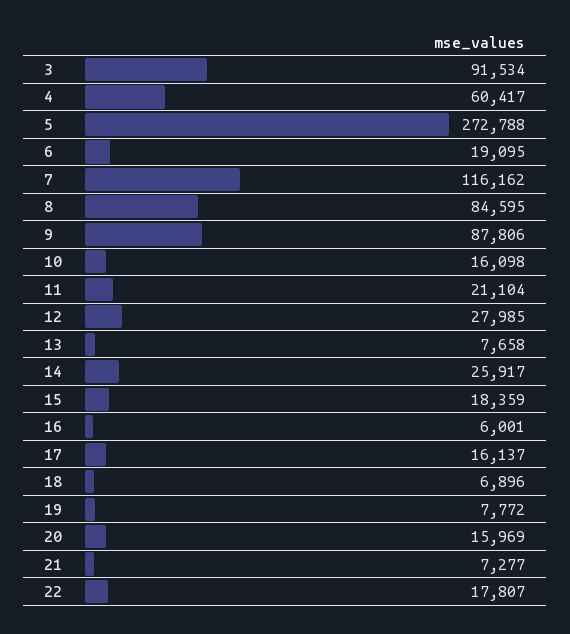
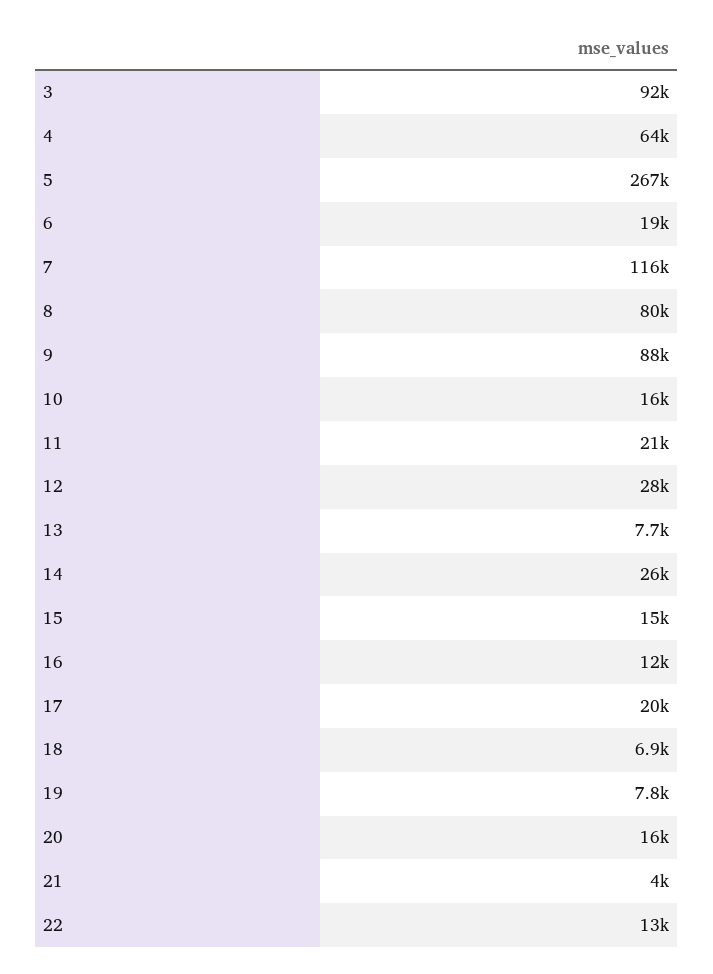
  {
    "3": 91534,
-   "4": 60417,
+   "4": 64000,
-   "5": 272788,
+   "5": 267000,
    "6": 19095,
    "7": 116162,
-   "8": 84595,
+   "8": 80000,
    "9": 87806,
    "10": 16098,
    "11": 21104,
    "12": 27985,
    "13": 7658,
    "14": 25917,
-   "15": 18359,
+   "15": 15000,
-   "16": 6001,
+   "16": 12000,
-   "17": 16137,
+   "17": 20000,
    "18": 6896,
    "19": 7772,
    "20": 15969,
-   "21": 7277,
+   "21": 4000,
-   "22": 17807
+   "22": 13000
  }

